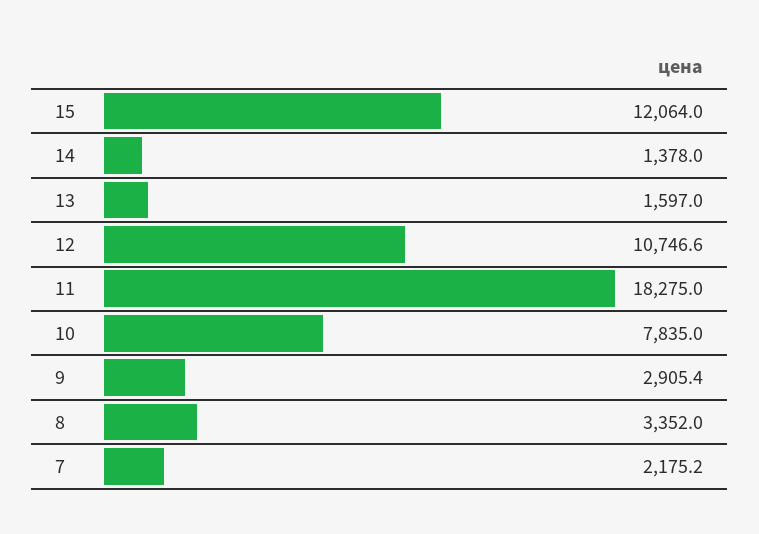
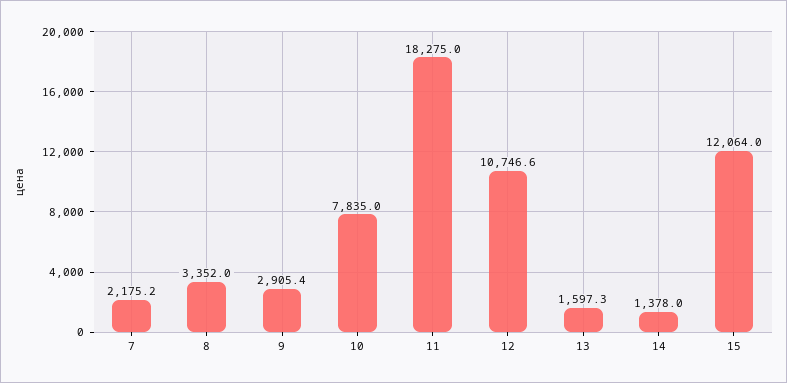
  {
    "15": 12064,
    "14": 1378,
-   "13": 1597,
+   "13": 1597.3,
    "12": 10746.6,
    "11": 18275,
    "10": 7835,
    "9": 2905.4,
    "8": 3352,
    "7": 2175.2
  }

